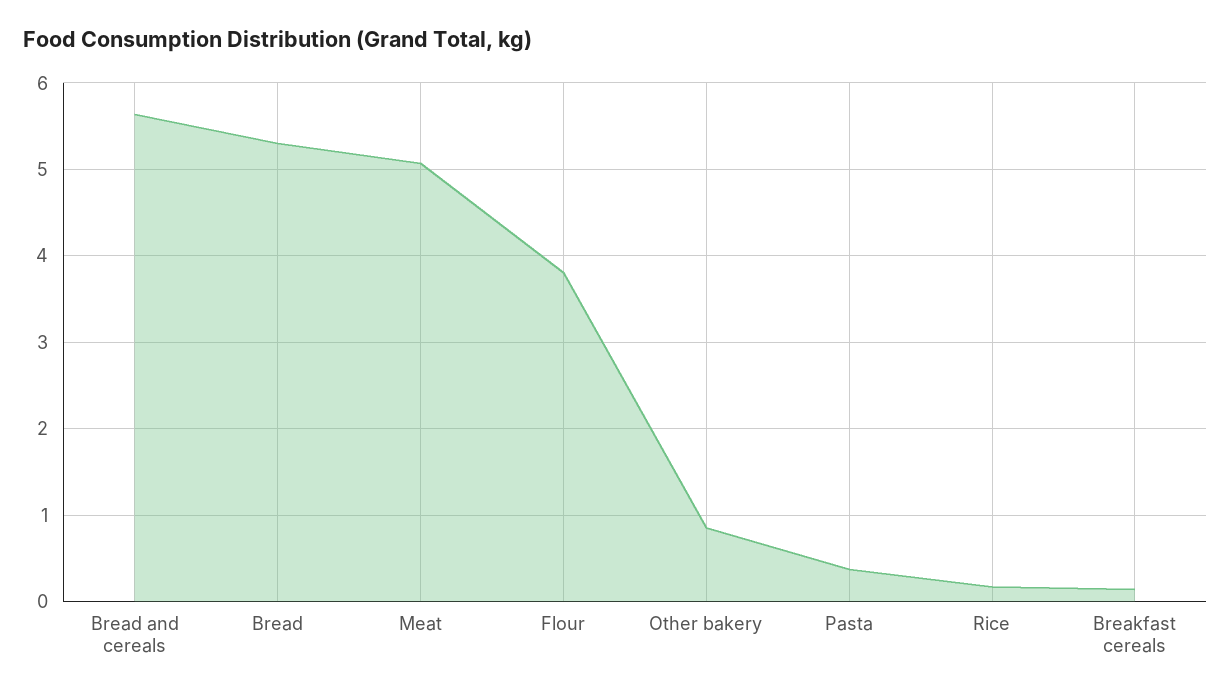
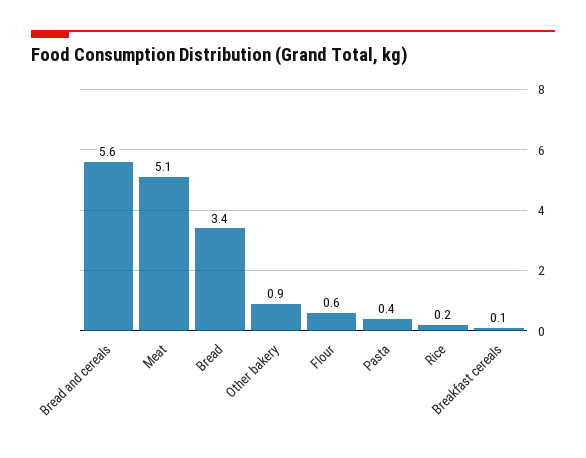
  {
    "Bread and cereals": 5.6,
-   "Bread": 5.3,
+   "Bread": 3.4,
    "Meat": 5.1,
-   "Flour": 3.8,
+   "Flour": 0.6,
    "Other bakery": 0.9,
    "Pasta": 0.4,
    "Rice": 0.2,
    "Breakfast cereals": 0.1
  }

